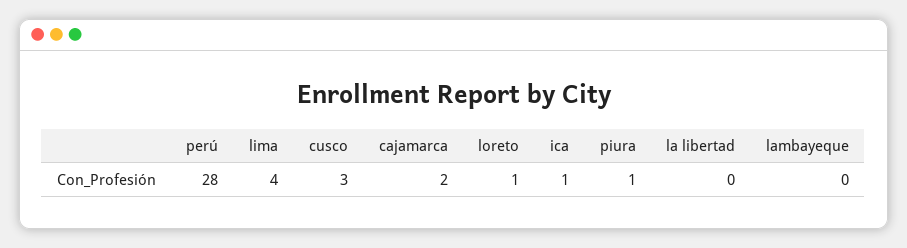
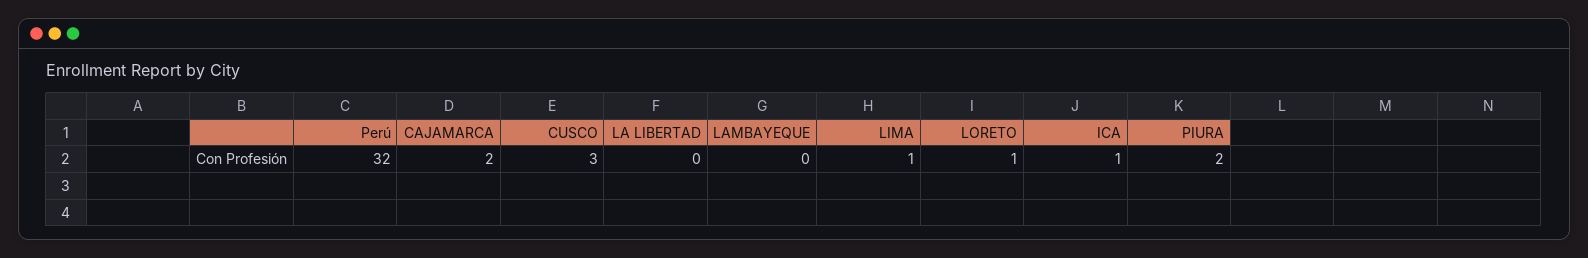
  {
-   "perú": 28,
+   "perú": 32,
-   "lima": 4,
+   "lima": 1,
    "cusco": 3,
    "cajamarca": 2,
    "loreto": 1,
    "ica": 1,
-   "piura": 1,
+   "piura": 2,
    "la libertad": 0,
    "lambayeque": 0
  }

